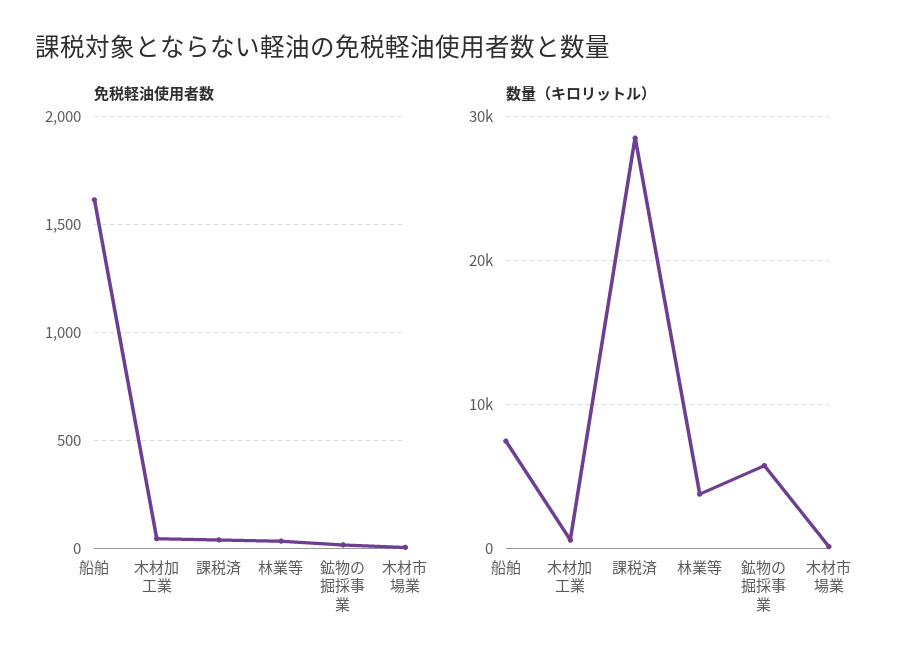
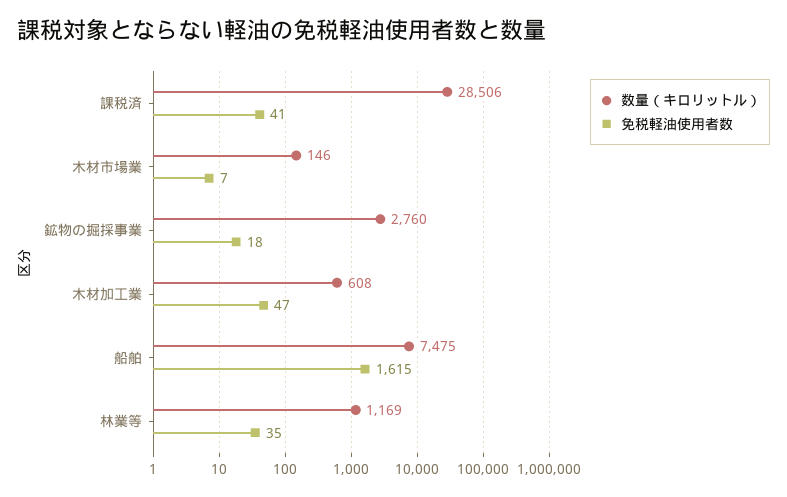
  {
    "免税軽油使用者数": {
      "船舶": 1615,
      "木材加工業": 47,
      "課税済": 41,
      "林業等": 35,
      "鉱物の掘採事業": 18,
      "木材市場業": 7
    },
    "数量（キロリットル）": {
      "船舶": 7475,
      "木材加工業": 608,
      "課税済": 28506,
-     "林業等": 4000,
+     "林業等": 1169,
-     "鉱物の掘採事業": 6000,
+     "鉱物の掘採事業": 2760,
      "木材市場業": 146
    }
  }

